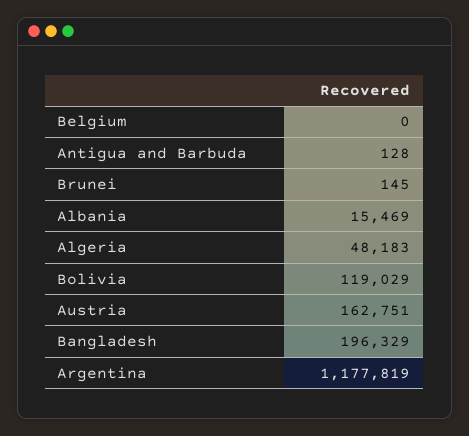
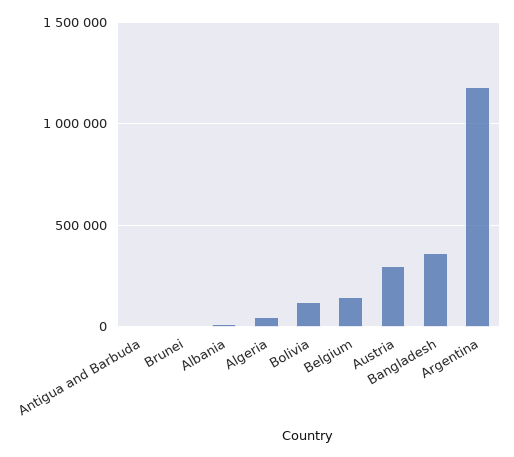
  {
-   "Belgium": 0,
+   "Belgium": 150000,
    "Antigua and Barbuda": 128,
    "Brunei": 145,
    "Albania": 15469,
    "Algeria": 48183,
    "Bolivia": 119029,
-   "Austria": 162751,
+   "Austria": 300000,
-   "Bangladesh": 196329,
+   "Bangladesh": 350000,
    "Argentina": 1177819
  }

